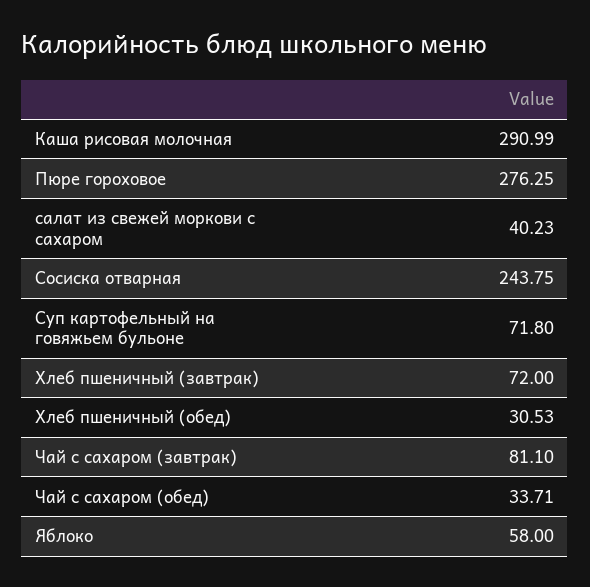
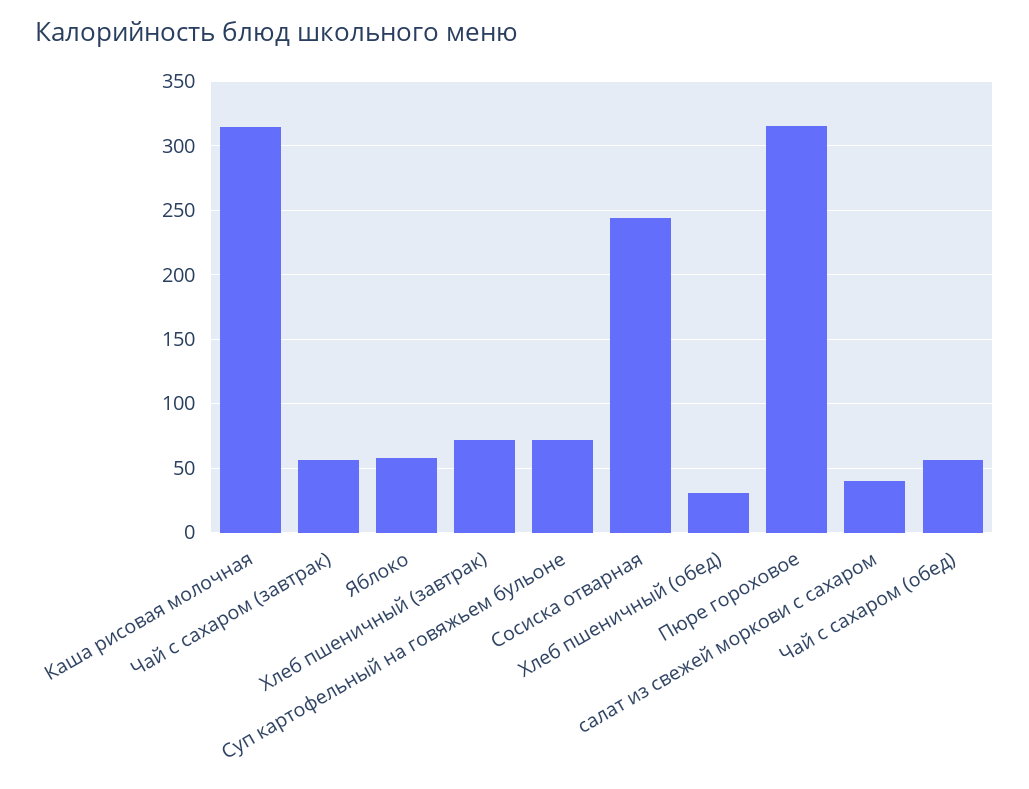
  {
-   "Каша рисовая молочная": 290.99,
+   "Каша рисовая молочная": 315,
-   "Пюре гороховое": 276.25,
+   "Пюре гороховое": 315,
    "салат из свежей моркови с сахаром": 40.23,
    "Сосиска отварная": 243.75,
    "Суп картофельный на говяжьем бульоне": 71.8,
    "Хлеб пшеничный (завтрак)": 72,
    "Хлеб пшеничный (обед)": 30.53,
-   "Чай с сахаром (завтрак)": 81.1,
+   "Чай с сахаром (завтрак)": 55,
-   "Чай с сахаром (обед)": 33.71,
+   "Чай с сахаром (обед)": 55,
    "Яблоко": 58
  }

